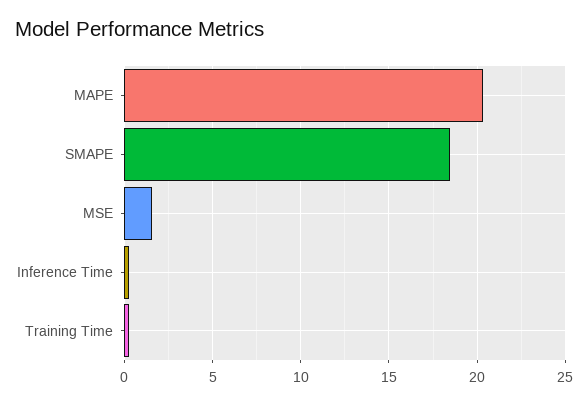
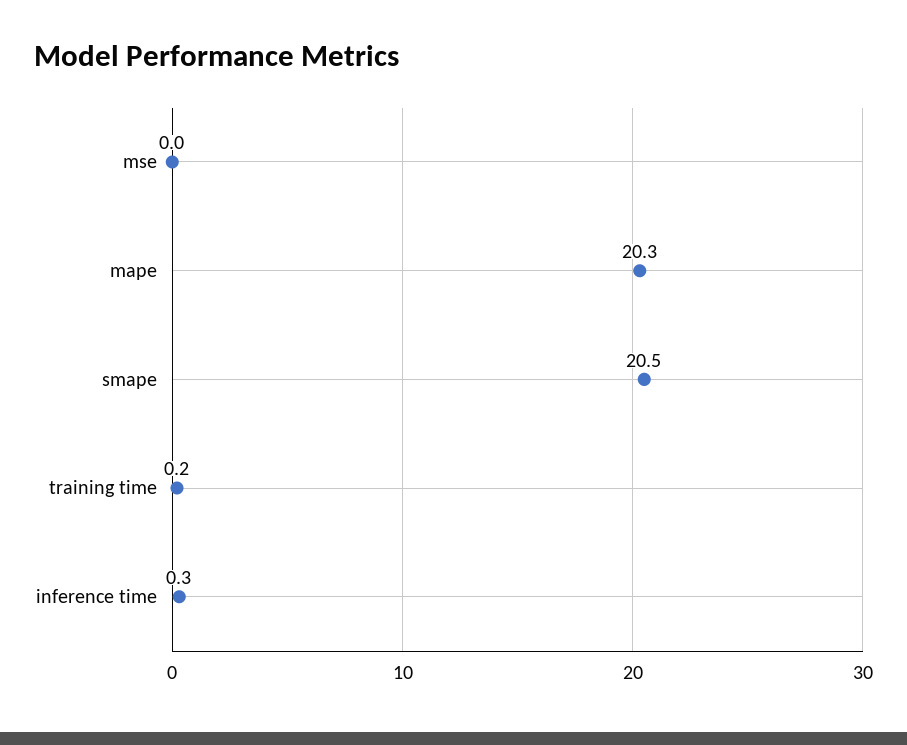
  {
    "MAPE": 20.3,
-   "SMAPE": 18.5,
+   "SMAPE": 20.5,
-   "MSE": 1.5,
+   "MSE": 0,
    "Inference Time": 0.3,
    "Training Time": 0.2
  }

